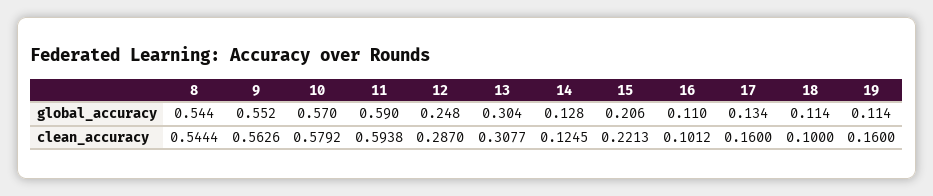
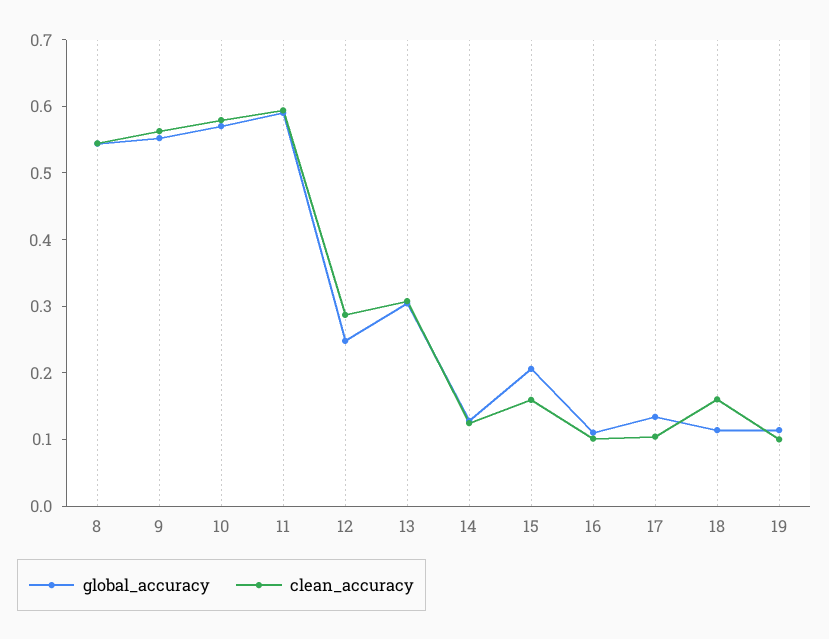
  {
    "global_accuracy": {
      "8": 0.544,
      "9": 0.552,
      "10": 0.57,
      "11": 0.59,
      "12": 0.248,
      "13": 0.304,
      "14": 0.128,
      "15": 0.206,
      "16": 0.11,
      "17": 0.134,
      "18": 0.114,
      "19": 0.114
    },
    "clean_accuracy": {
      "8": 0.5444,
      "9": 0.5626,
      "10": 0.5792,
      "11": 0.5938,
      "12": 0.287,
      "13": 0.3077,
      "14": 0.1245,
-     "15": 0.2213,
+     "15": 0.16,
      "16": 0.1012,
-     "17": 0.16,
+     "17": 0.1,
-     "18": 0.1,
+     "18": 0.16,
-     "19": 0.16
+     "19": 0.1
    }
  }

